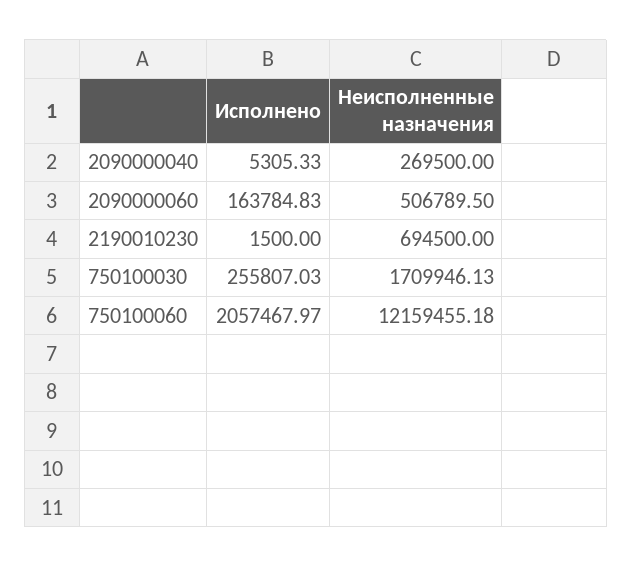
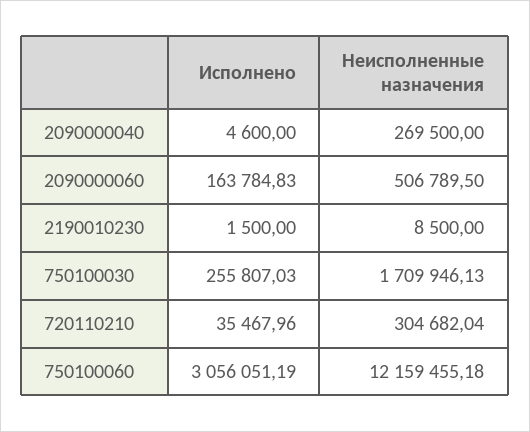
  {
    "Исполнено": {
-     "2090000040": 5305.33,
+     "2090000040": 4600,
      "2090000060": 163784.83,
      "2190010230": 1500,
      "750100030": 255807.03,
-     "750100060": 2057467.97
+     "750100060": 3056051.19,
+     "720110210": 35467.96
    },
    "Неисполненные назначения": {
      "2090000040": 269500,
      "2090000060": 506789.5,
-     "2190010230": 694500,
+     "2190010230": 8500,
      "750100030": 1709946.13,
-     "750100060": 12159455.18
+     "750100060": 12159455.18,
+     "720110210": 304682.04
    }
  }

